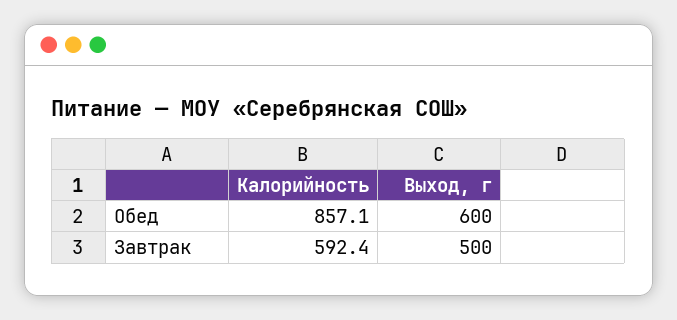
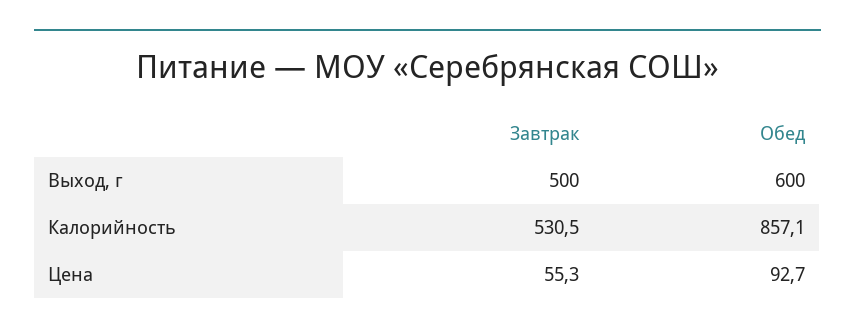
  {
    "Калорийность": {
      "Обед": 857.1,
-     "Завтрак": 592.4
+     "Завтрак": 530.5
    },
    "Выход, г": {
      "Обед": 600,
      "Завтрак": 500
-   }
+   },
+   "Цена": {
+     "Завтрак": 55.3,
+     "Обед": 92.7
+   }
  }

